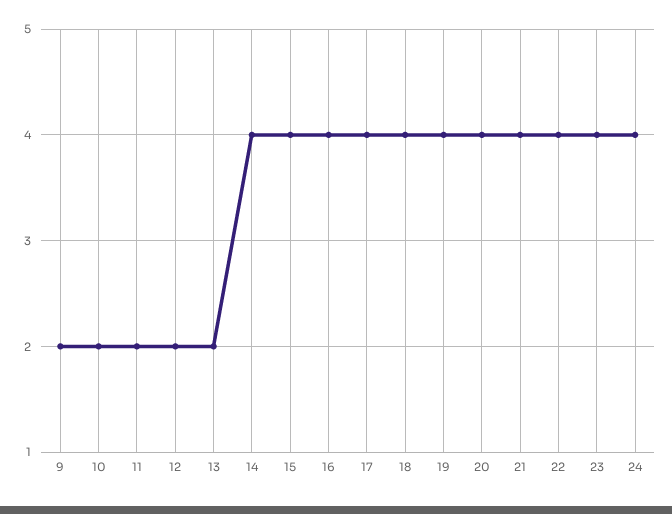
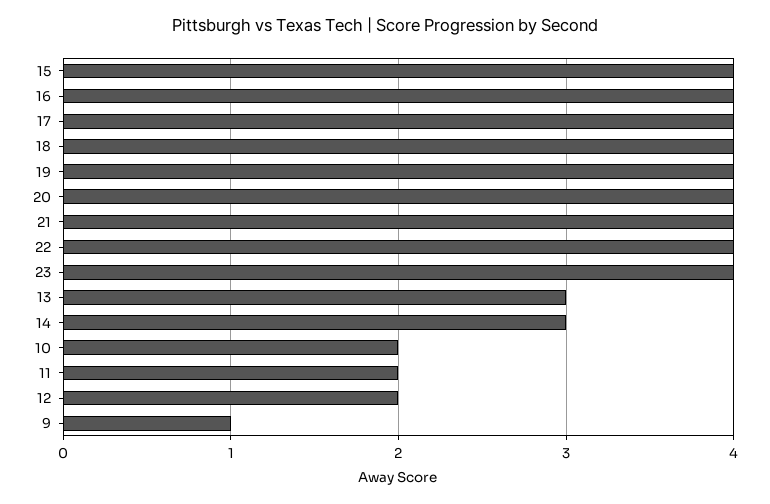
  {
-   "9": 2,
+   "9": 1,
    "10": 2,
    "11": 2,
    "12": 2,
-   "13": 2,
+   "13": 3,
-   "14": 4,
+   "14": 3,
    "15": 4,
    "16": 4,
    "17": 4,
    "18": 4,
    "19": 4,
    "20": 4,
    "21": 4,
    "22": 4,
-   "23": 4,
+   "23": 4
-   "24": 4
  }

